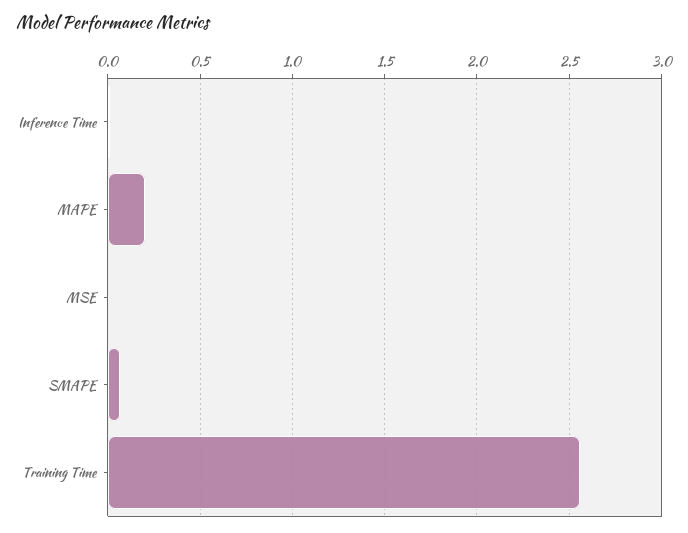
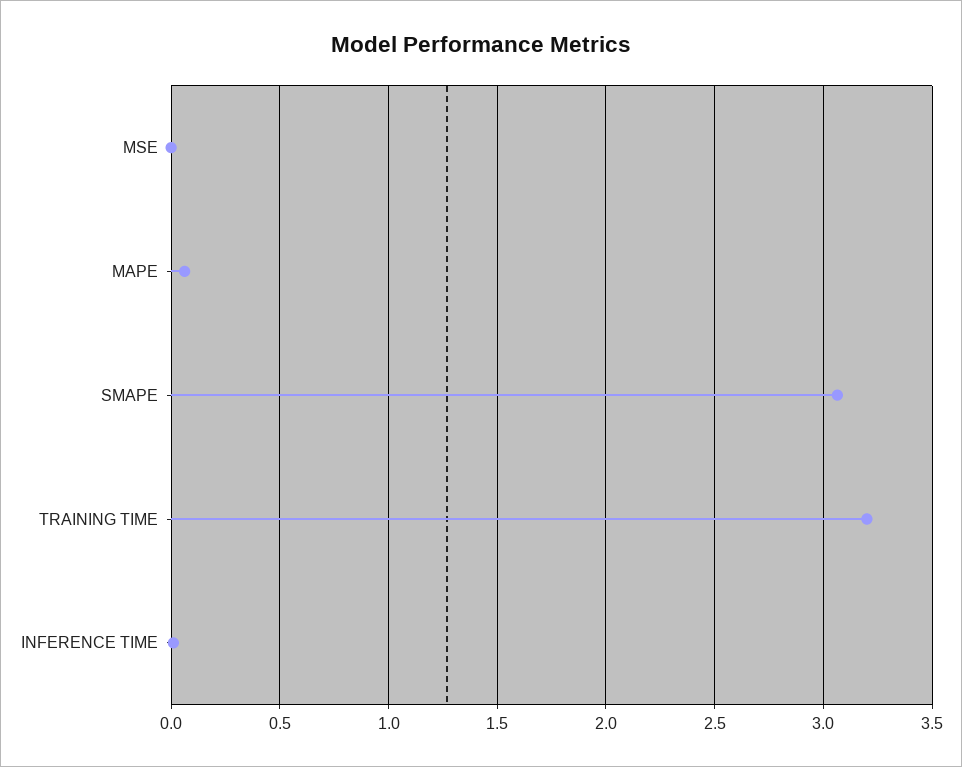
  {
    "Inference Time": 0,
-   "MAPE": 0.2,
+   "MAPE": 0.05,
    "MSE": 0,
-   "SMAPE": 0.05,
+   "SMAPE": 3.05,
-   "Training Time": 2.55
+   "Training Time": 3.2
  }

